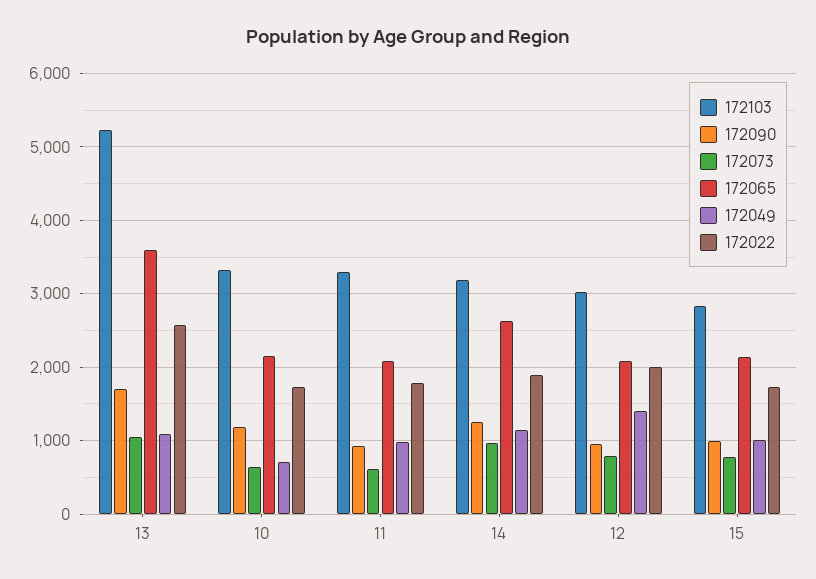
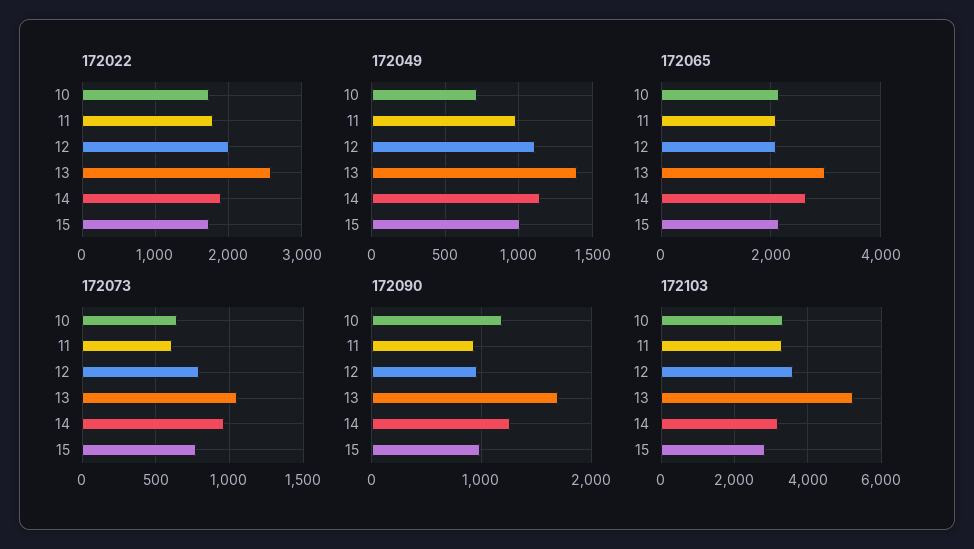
  {
    "172103": {
      "13": 5200,
      "10": 3300,
      "11": 3300,
      "14": 3200,
-     "12": 3000,
+     "12": 3600,
      "15": 2800
    },
    "172090": {
      "13": 1700,
      "10": 1200,
      "11": 900,
      "14": 1300,
      "12": 1000,
      "15": 1000
    },
    "172073": {
      "13": 1050,
      "10": 650,
      "11": 600,
      "14": 950,
      "12": 800,
      "15": 750
    },
    "172065": {
-     "13": 3600,
+     "13": 3000,
      "10": 2100,
      "11": 2100,
      "14": 2600,
      "12": 2100,
      "15": 2100
    },
    "172049": {
-     "13": 1100,
+     "13": 1400,
      "10": 700,
      "11": 1000,
      "14": 1150,
-     "12": 1400,
+     "12": 1100,
      "15": 1000
    },
    "172022": {
      "13": 2600,
      "10": 1700,
      "11": 1800,
      "14": 1900,
      "12": 2000,
      "15": 1700
    }
  }

